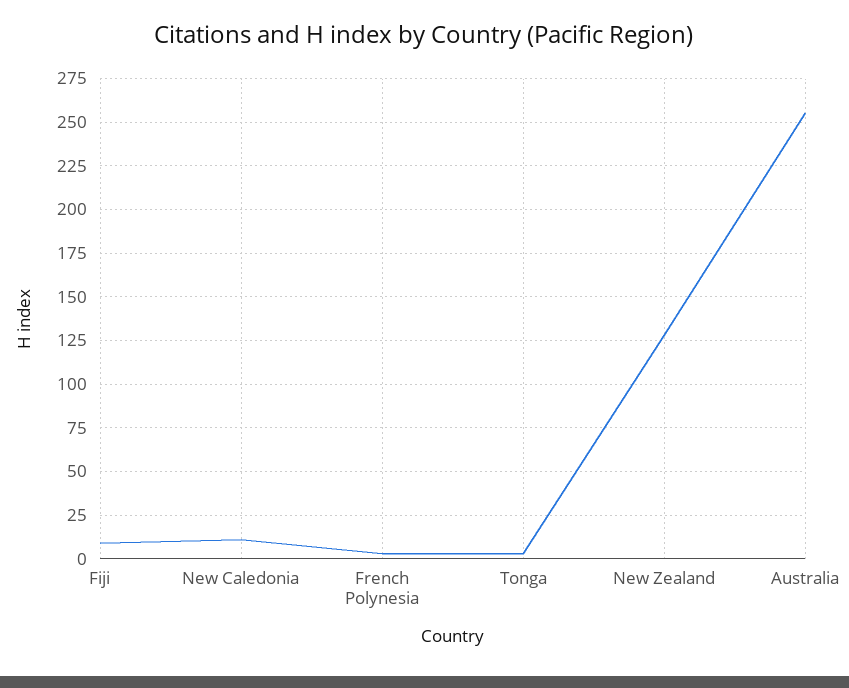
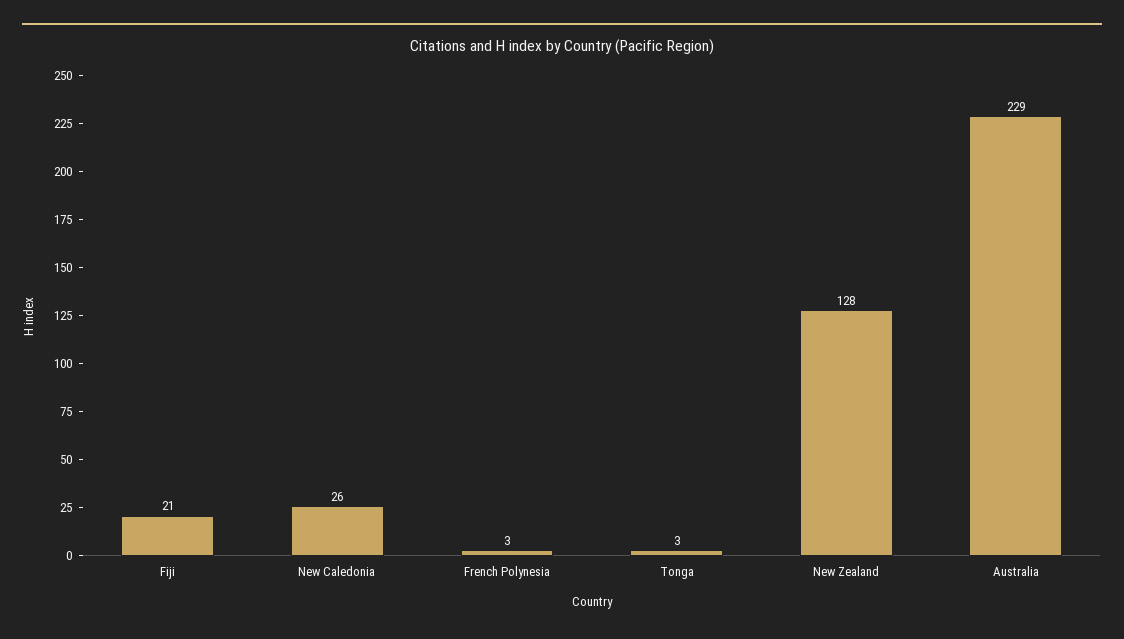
  {
-   "Fiji": 10,
+   "Fiji": 21,
-   "New Caledonia": 10,
+   "New Caledonia": 26,
    "French Polynesia": 3,
    "Tonga": 3,
    "New Zealand": 128,
-   "Australia": 255
+   "Australia": 229
  }

